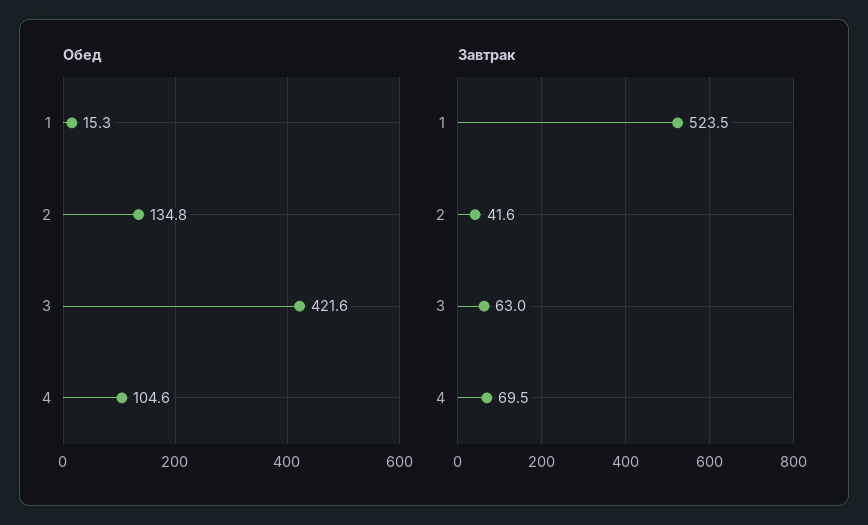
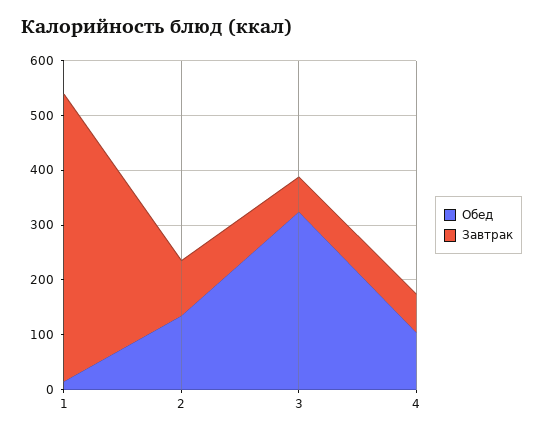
  {
    "Обед": {
      "1": 15.3,
      "2": 134.8,
-     "3": 421.6,
+     "3": 320,
      "4": 104.6
    },
    "Завтрак": {
      "1": 523.5,
-     "2": 41.6,
+     "2": 100,
      "3": 63,
      "4": 69.5
    }
  }

